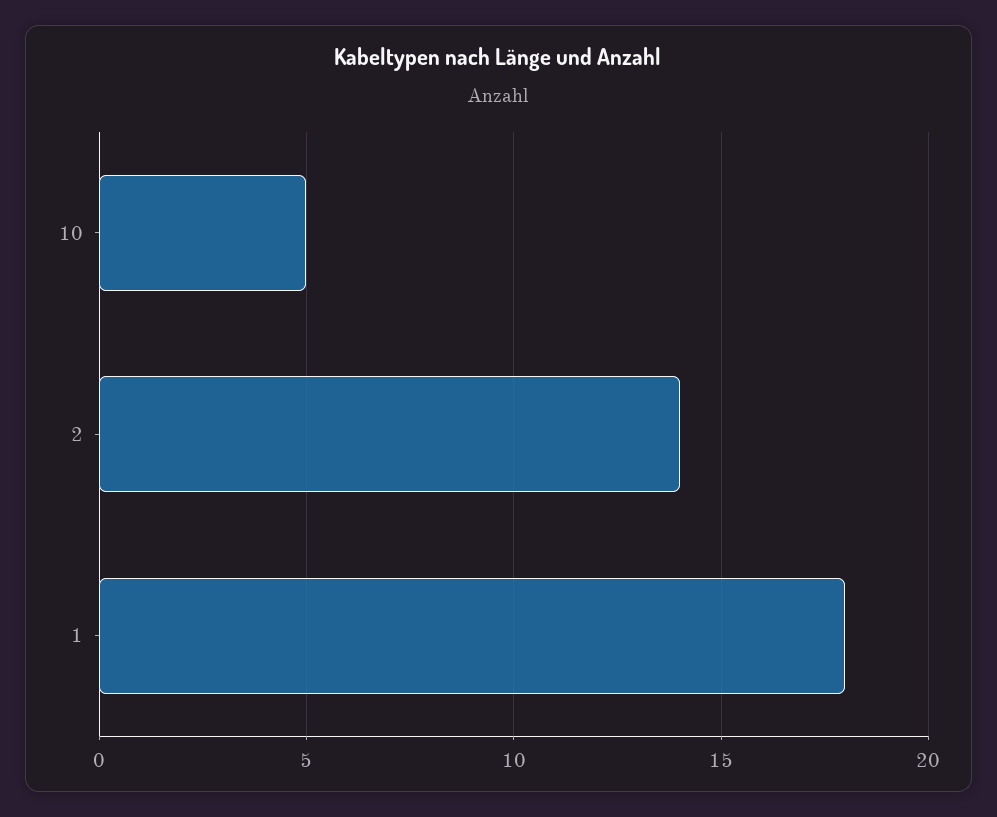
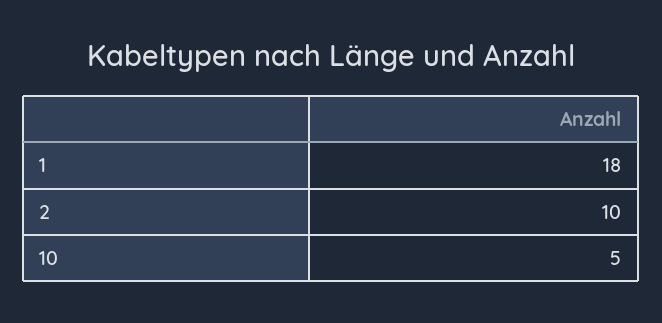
  {
    "10": 5,
-   "2": 14,
+   "2": 10,
    "1": 18
  }

